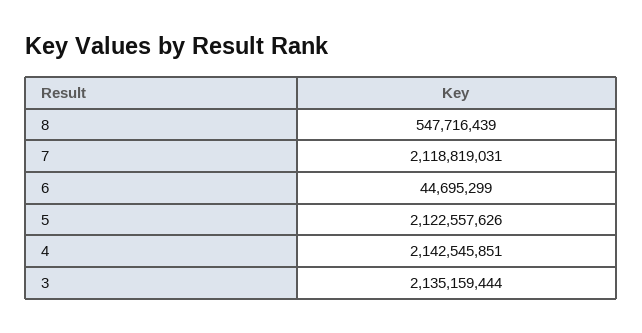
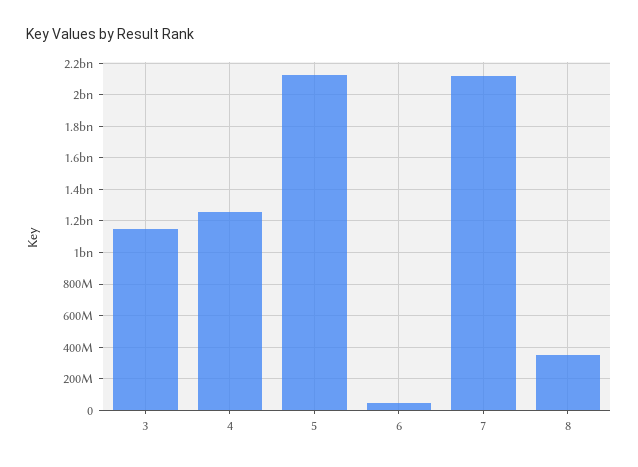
  {
-   "8": 547716439,
+   "8": 350000000,
    "7": 2118819031,
    "6": 44695299,
    "5": 2122557626,
-   "4": 2142545851,
+   "4": 1250000000,
-   "3": 2135159444
+   "3": 1150000000
  }

